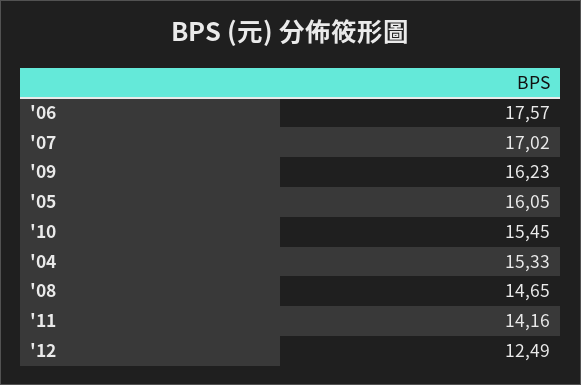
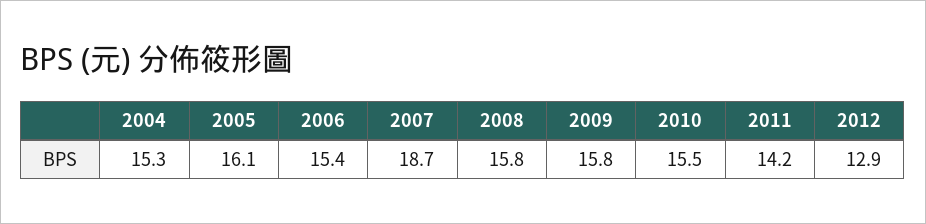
  {
-   "'06": 17.57,
+   "'06": 15.4,
-   "'07": 17.02,
+   "'07": 18.7,
-   "'09": 16.23,
+   "'09": 15.8,
    "'05": 16.05,
    "'10": 15.45,
    "'04": 15.33,
-   "'08": 14.65,
+   "'08": 15.8,
    "'11": 14.16,
-   "'12": 12.49
+   "'12": 12.9
  }

